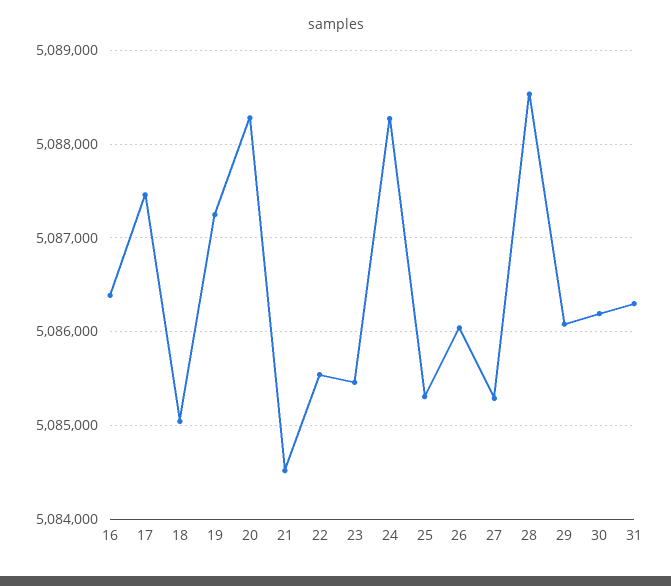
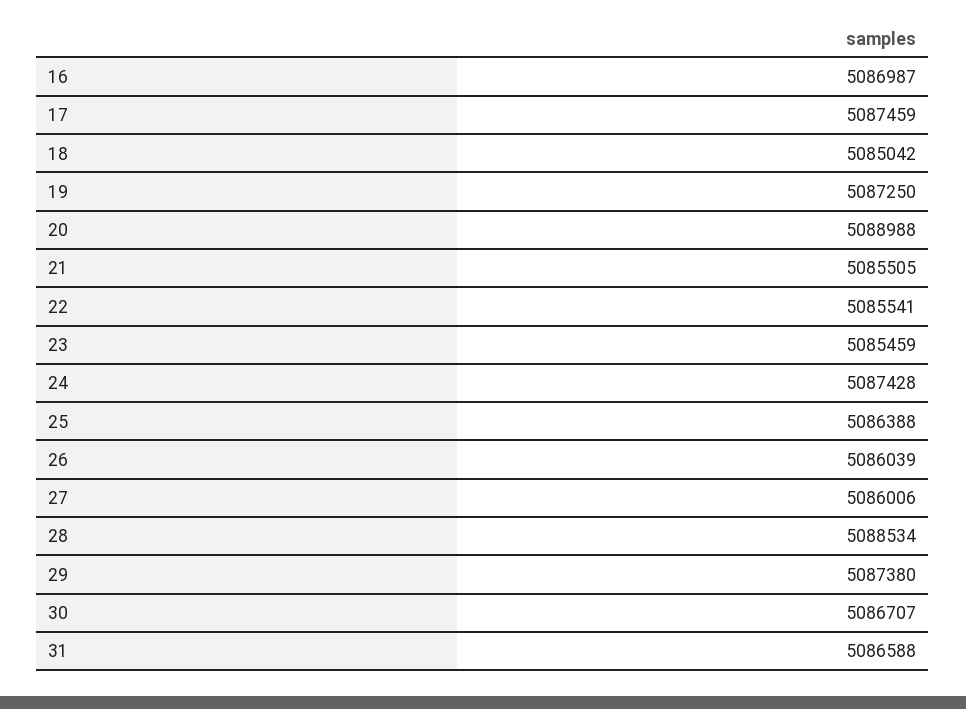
  {
-   "16": 5086400,
+   "16": 5086987,
    "17": 5087459,
    "18": 5085042,
    "19": 5087250,
-   "20": 5088300,
+   "20": 5088988,
-   "21": 5084500,
+   "21": 5085505,
    "22": 5085541,
    "23": 5085459,
-   "24": 5088300,
+   "24": 5087428,
-   "25": 5085300,
+   "25": 5086388,
    "26": 5086039,
-   "27": 5085300,
+   "27": 5086006,
    "28": 5088534,
-   "29": 5086100,
+   "29": 5087380,
-   "30": 5086200,
+   "30": 5086707,
-   "31": 5086300
+   "31": 5086588
  }

